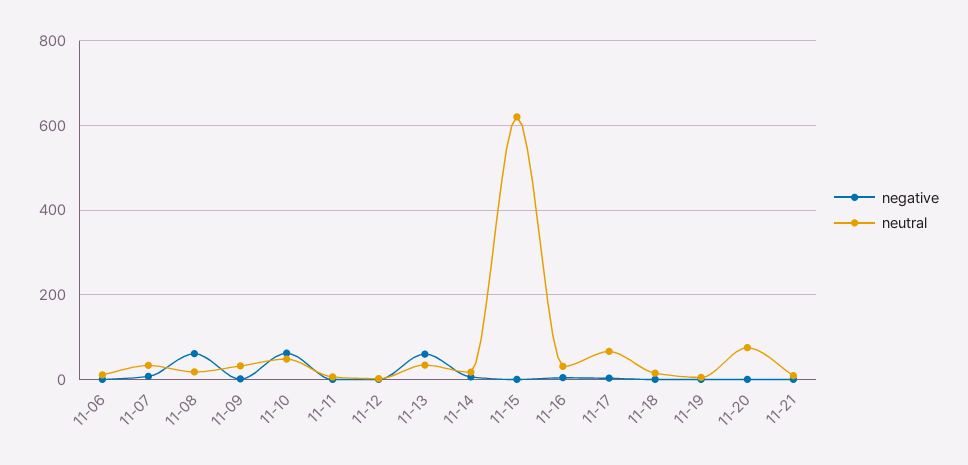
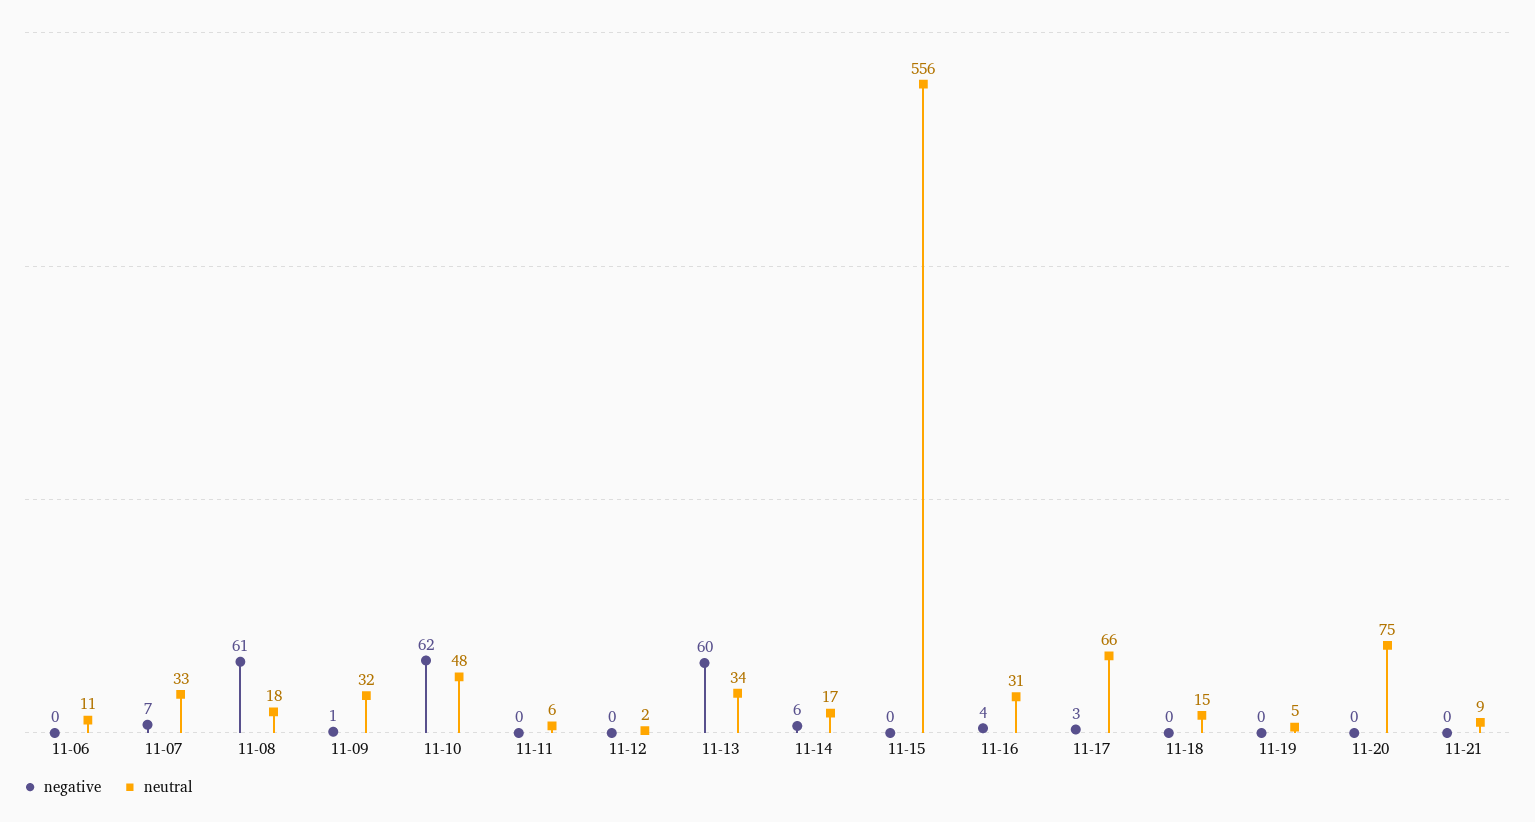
  {
    "negative": {
      "11-06": 0,
      "11-07": 7,
      "11-08": 61,
      "11-09": 1,
      "11-10": 62,
      "11-11": 0,
      "11-12": 0,
      "11-13": 60,
      "11-14": 6,
      "11-15": 0,
      "11-16": 4,
      "11-17": 3,
      "11-18": 0,
      "11-19": 0,
      "11-20": 0,
      "11-21": 0
    },
    "neutral": {
      "11-06": 11,
      "11-07": 33,
      "11-08": 18,
      "11-09": 32,
      "11-10": 48,
      "11-11": 6,
      "11-12": 2,
      "11-13": 34,
      "11-14": 17,
-     "11-15": 620,
+     "11-15": 556,
      "11-16": 31,
      "11-17": 66,
      "11-18": 15,
      "11-19": 5,
      "11-20": 75,
      "11-21": 9
    }
  }

